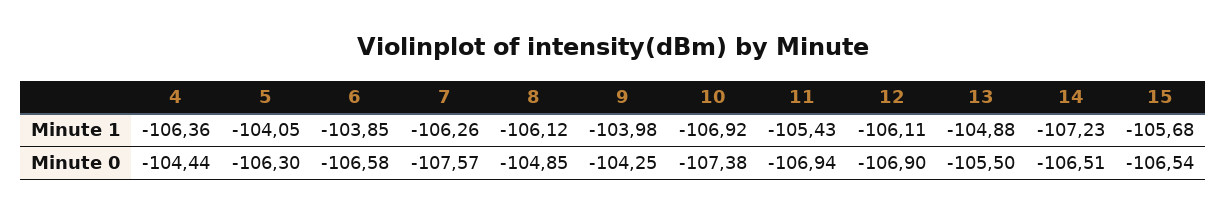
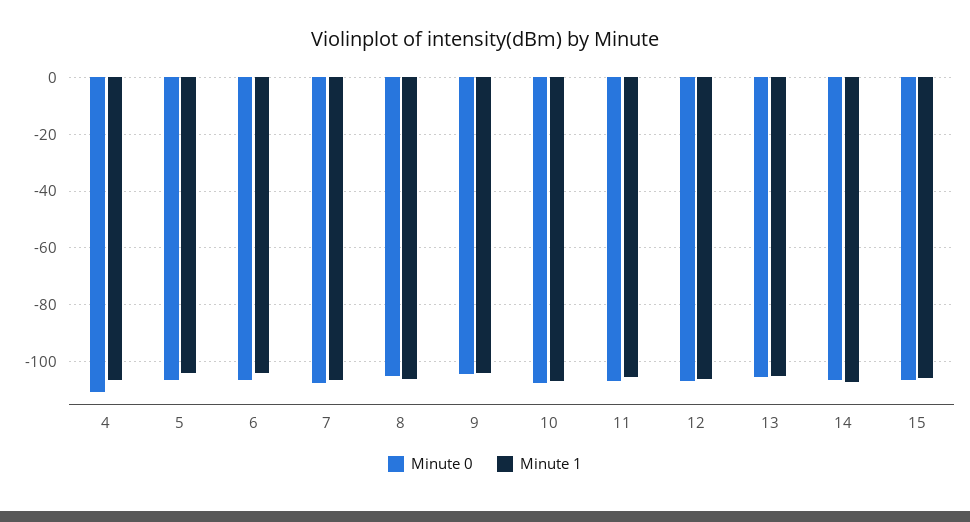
  {
    "Minute 1": {
      "4": -106.36,
      "5": -104.05,
      "6": -103.85,
      "7": -106.26,
      "8": -106.12,
      "9": -103.98,
      "10": -106.92,
      "11": -105.43,
      "12": -106.11,
      "13": -104.88,
      "14": -107.23,
      "15": -105.68
    },
    "Minute 0": {
-     "4": -104.44,
+     "4": -110,
      "5": -106.3,
      "6": -106.58,
      "7": -107.57,
      "8": -104.85,
      "9": -104.25,
      "10": -107.38,
      "11": -106.94,
      "12": -106.9,
      "13": -105.5,
      "14": -106.51,
      "15": -106.54
    }
  }

